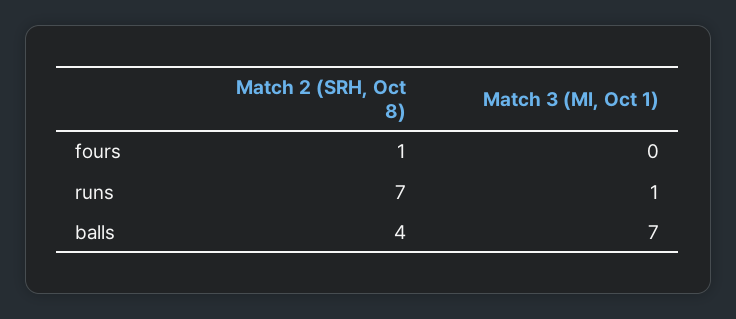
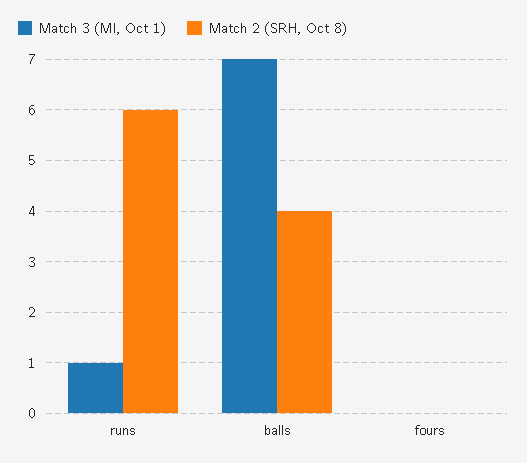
  {
    "Match 2 (SRH, Oct 8)": {
-     "fours": 1,
+     "fours": 0,
-     "runs": 7,
+     "runs": 6,
      "balls": 4
    },
    "Match 3 (MI, Oct 1)": {
      "fours": 0,
      "runs": 1,
      "balls": 7
    }
  }

